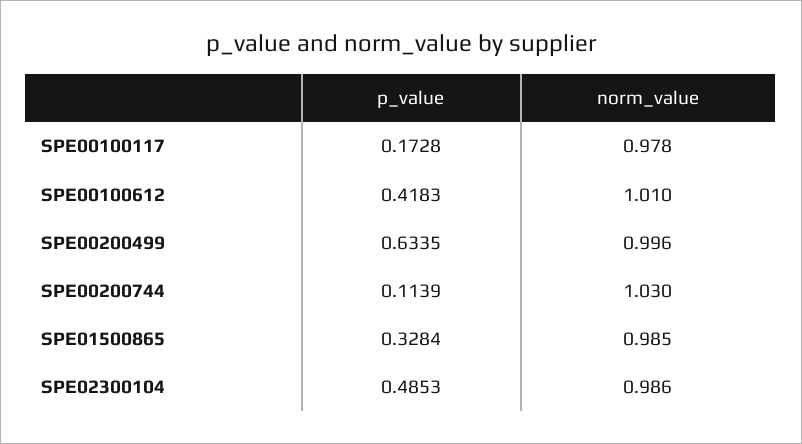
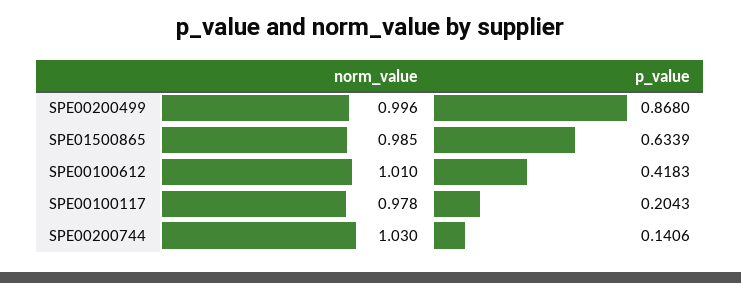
  {
    "p_value": {
-     "SPE00100117": 0.1728,
+     "SPE00100117": 0.2043,
      "SPE00100612": 0.4183,
-     "SPE00200499": 0.6335,
+     "SPE00200499": 0.868,
-     "SPE00200744": 0.1139,
+     "SPE00200744": 0.1406,
-     "SPE01500865": 0.3284,
+     "SPE01500865": 0.6339
-     "SPE02300104": 0.4853
    },
    "norm_value": {
      "SPE00100117": 0.978,
      "SPE00100612": 1.01,
      "SPE00200499": 0.996,
      "SPE00200744": 1.03,
-     "SPE01500865": 0.985,
+     "SPE01500865": 0.985
-     "SPE02300104": 0.986
    }
  }

